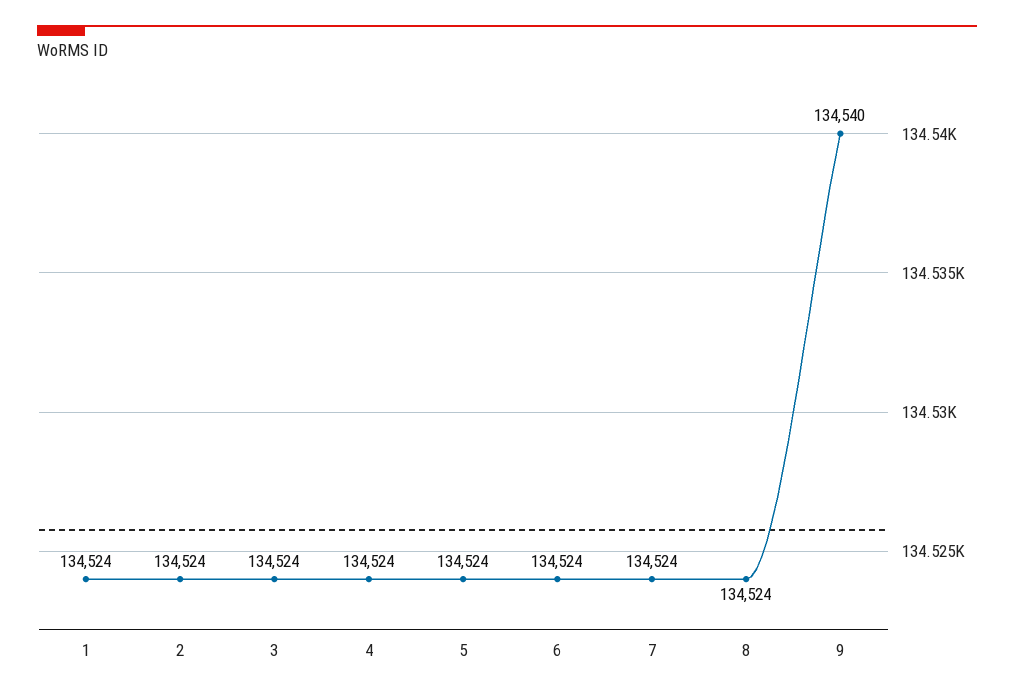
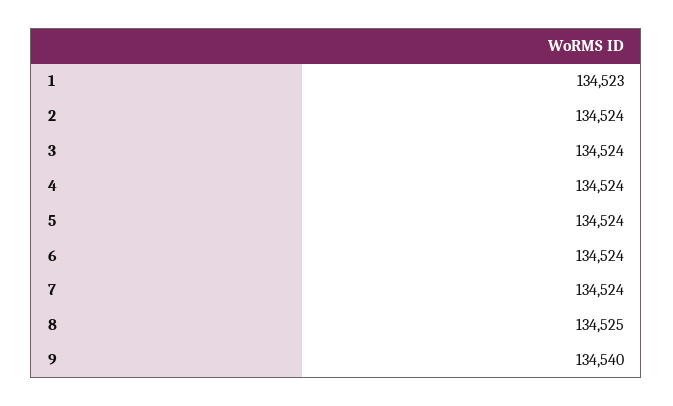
  {
-   "1": 134524,
+   "1": 134523,
    "2": 134524,
    "3": 134524,
    "4": 134524,
    "5": 134524,
    "6": 134524,
    "7": 134524,
-   "8": 134524,
+   "8": 134525,
    "9": 134540
  }

